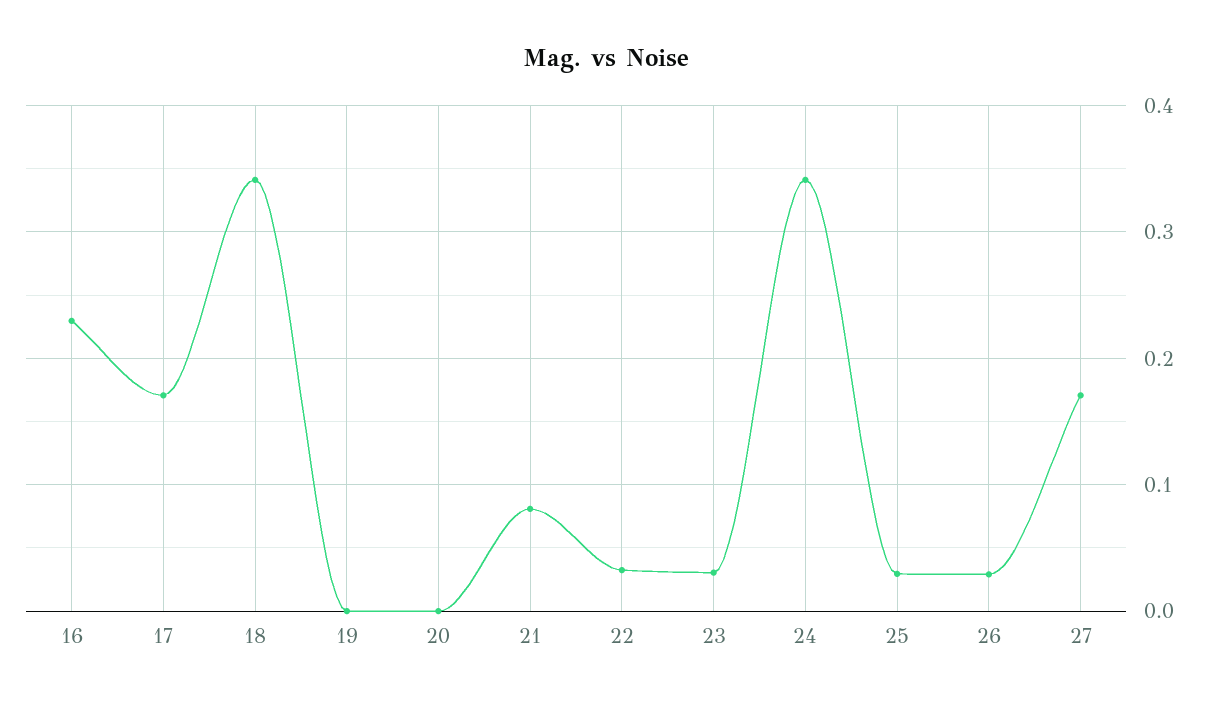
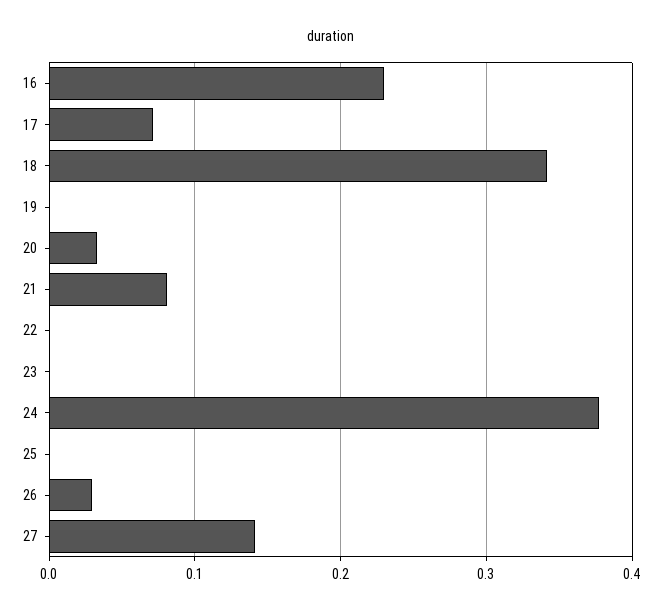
  {
    "16": 0.23,
-   "17": 0.17,
+   "17": 0.07,
    "18": 0.34,
    "19": 0,
-   "20": 0,
+   "20": 0.03,
    "21": 0.08,
-   "22": 0.03,
+   "22": 0,
-   "23": 0.03,
+   "23": 0,
-   "24": 0.34,
+   "24": 0.38,
-   "25": 0.03,
+   "25": 0,
    "26": 0.03,
-   "27": 0.17
+   "27": 0.14
  }

